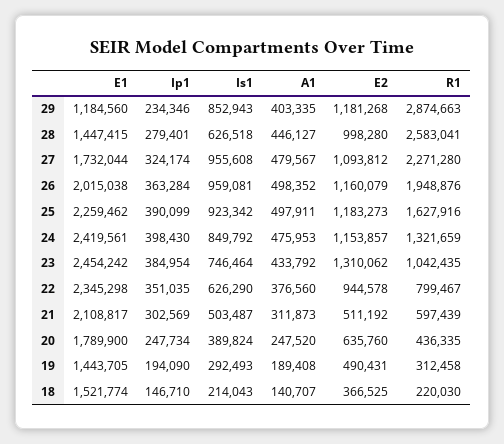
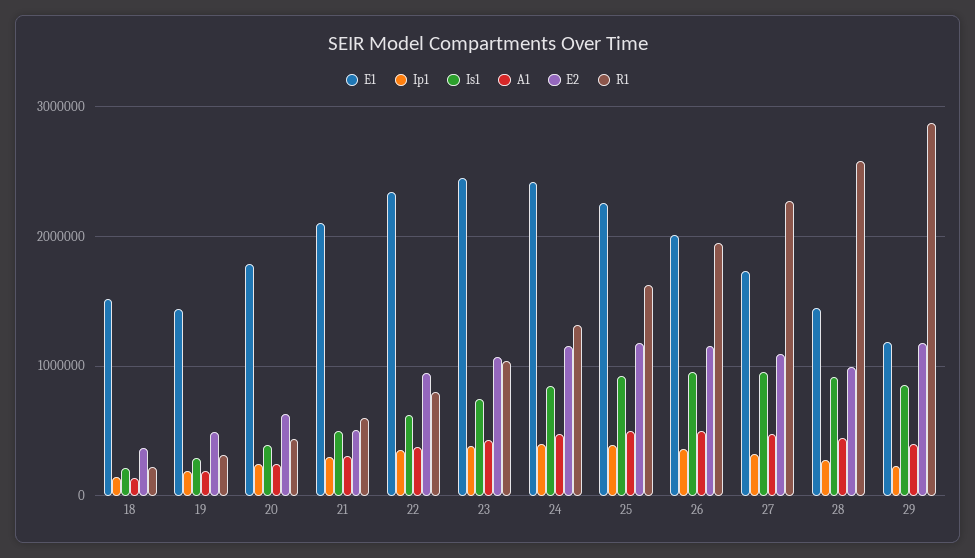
  {
    "E1": {
      "29": 1184560,
      "28": 1447415,
      "27": 1732044,
      "26": 2015038,
      "25": 2259462,
      "24": 2419561,
      "23": 2454242,
      "22": 2345298,
      "21": 2108817,
      "20": 1789900,
      "19": 1443705,
      "18": 1521774
    },
    "Ip1": {
      "29": 234346,
      "28": 279401,
      "27": 324174,
      "26": 363284,
      "25": 390099,
      "24": 398430,
      "23": 384954,
      "22": 351035,
      "21": 302569,
      "20": 247734,
      "19": 194090,
      "18": 146710
    },
    "Is1": {
      "29": 852943,
-     "28": 626518,
+     "28": 900000,
      "27": 955608,
      "26": 959081,
      "25": 923342,
      "24": 849792,
      "23": 746464,
      "22": 626290,
      "21": 503487,
      "20": 389824,
      "19": 292493,
      "18": 214043
    },
    "A1": {
      "29": 403335,
      "28": 446127,
      "27": 479567,
      "26": 498352,
      "25": 497911,
      "24": 475953,
      "23": 433792,
      "22": 376560,
      "21": 311873,
      "20": 247520,
      "19": 189408,
      "18": 140707
    },
    "E2": {
      "29": 1181268,
      "28": 998280,
      "27": 1093812,
      "26": 1160079,
      "25": 1183273,
      "24": 1153857,
-     "23": 1310062,
+     "23": 1100000,
      "22": 944578,
      "21": 511192,
      "20": 635760,
      "19": 490431,
      "18": 366525
    },
    "R1": {
      "29": 2874663,
      "28": 2583041,
      "27": 2271280,
      "26": 1948876,
      "25": 1627916,
      "24": 1321659,
      "23": 1042435,
      "22": 799467,
      "21": 597439,
      "20": 436335,
      "19": 312458,
      "18": 220030
    }
  }

